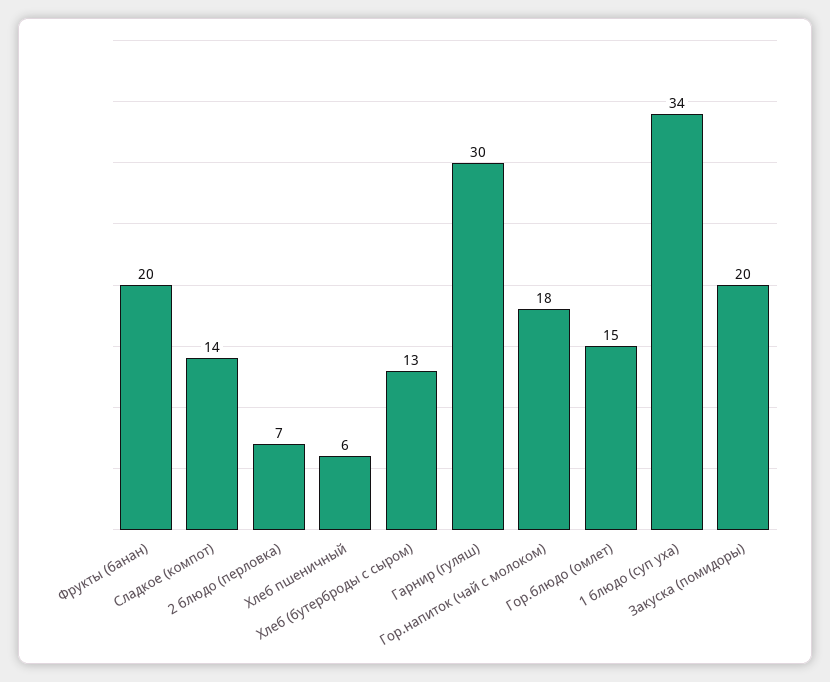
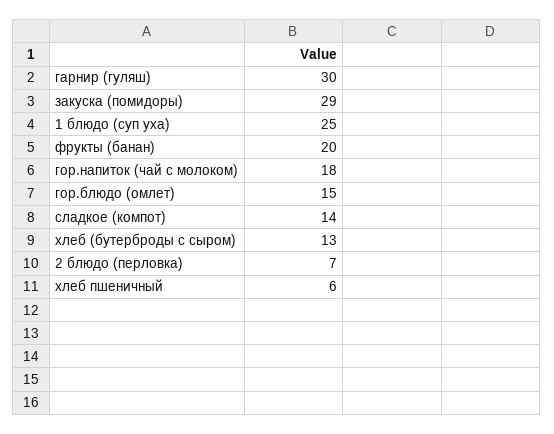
  {
    "Фрукты (банан)": 20,
    "Сладкое (компот)": 14,
    "2 блюдо (перловка)": 7,
    "Хлеб пшеничный": 6,
    "Хлеб (бутерброды с сыром)": 13,
    "Гарнир (гуляш)": 30,
    "Гор.напиток (чай с молоком)": 18,
    "Гор.блюдо (омлет)": 15,
-   "1 блюдо (суп уха)": 34,
+   "1 блюдо (суп уха)": 25,
-   "Закуска (помидоры)": 20
+   "Закуска (помидоры)": 29
  }

